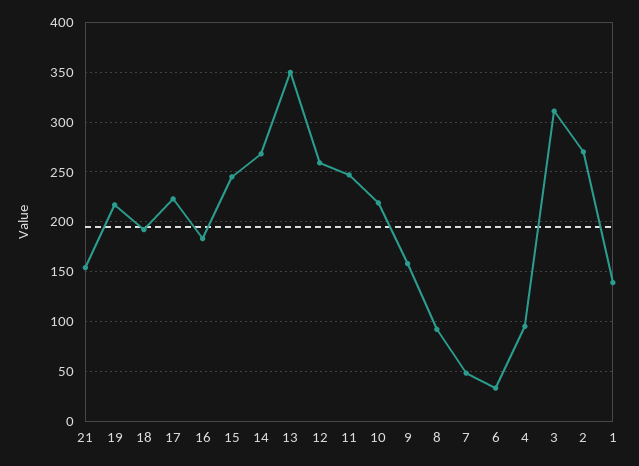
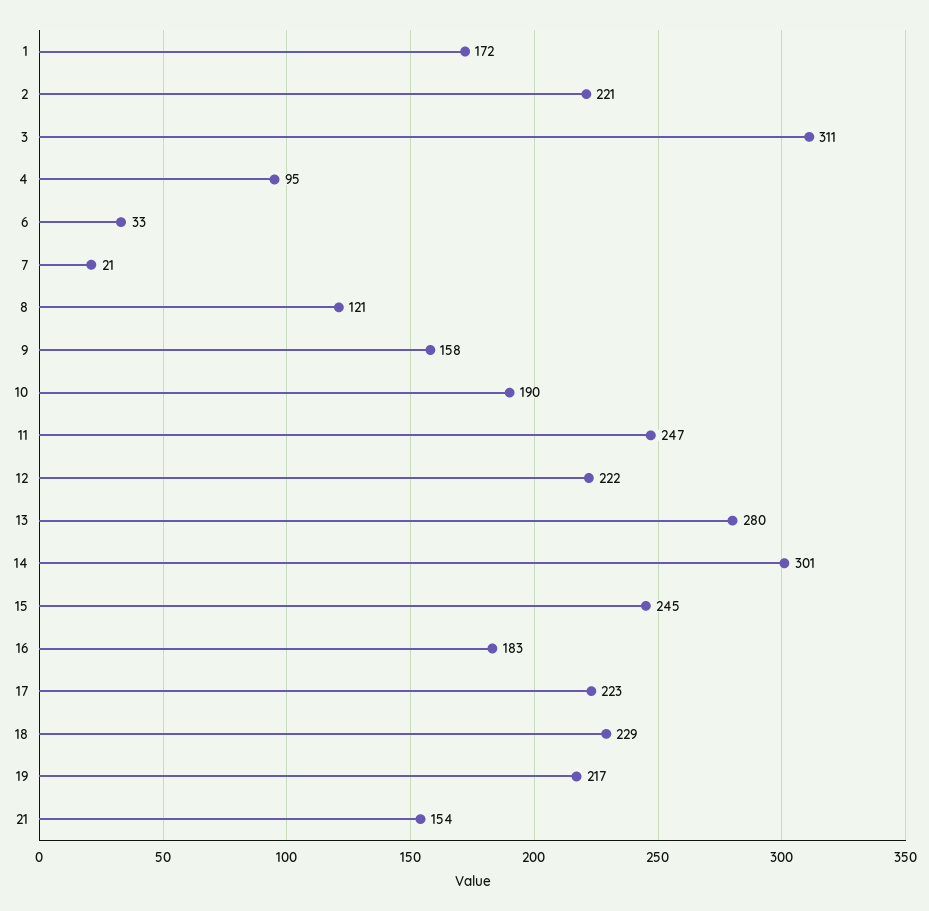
  {
    "21": 154,
    "19": 217,
-   "18": 190,
+   "18": 229,
    "17": 223,
    "16": 183,
    "15": 245,
-   "14": 270,
+   "14": 301,
-   "13": 350,
+   "13": 280,
-   "12": 260,
+   "12": 222,
    "11": 247,
-   "10": 220,
+   "10": 190,
    "9": 158,
-   "8": 90,
+   "8": 121,
-   "7": 50,
+   "7": 21,
    "6": 33,
    "4": 95,
    "3": 311,
-   "2": 270,
+   "2": 221,
-   "1": 140
+   "1": 172
  }

